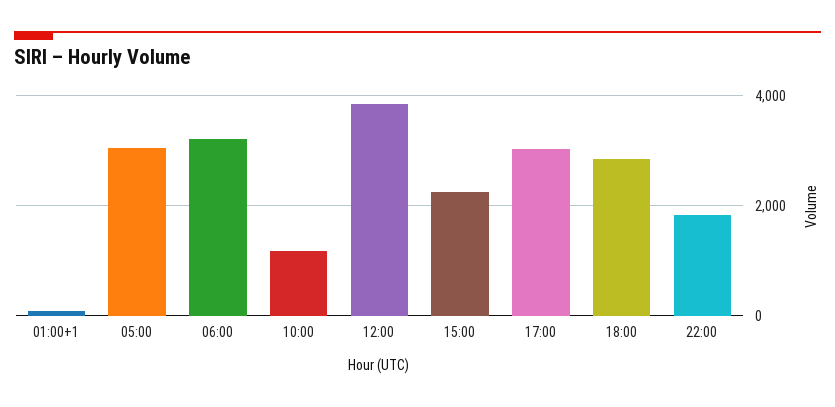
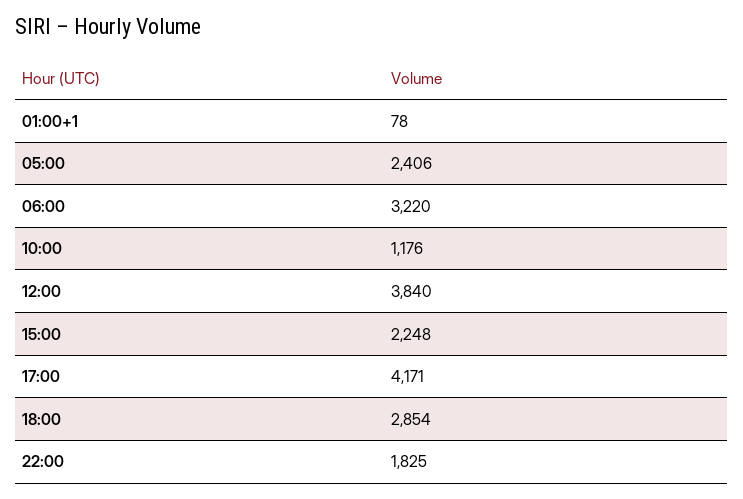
  {
    "01:00+1": 78,
-   "05:00": 3000,
+   "05:00": 2406,
    "06:00": 3220,
    "10:00": 1176,
    "12:00": 3840,
    "15:00": 2248,
-   "17:00": 3000,
+   "17:00": 4171,
    "18:00": 2854,
    "22:00": 1825
  }

